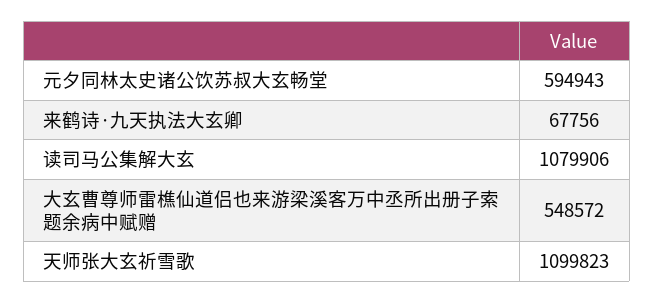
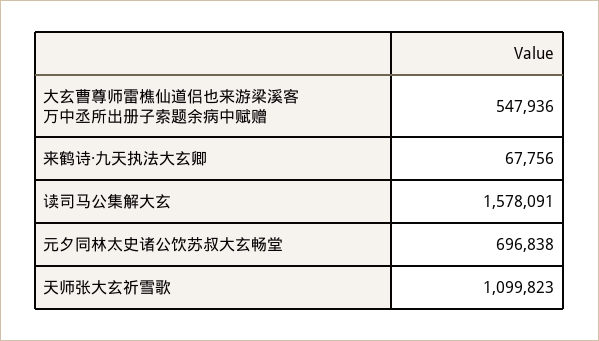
  {
-   "元夕同林太史诸公饮苏叔大玄畅堂": 594943,
+   "元夕同林太史诸公饮苏叔大玄畅堂": 696838,
    "来鹤诗·九天执法大玄卿": 67756,
-   "读司马公集解大玄": 1079906,
+   "读司马公集解大玄": 1578091,
-   "大玄曹尊师雷樵仙道侣也来游梁溪客万中丞所出册子索题余病中赋赠": 548572,
+   "大玄曹尊师雷樵仙道侣也来游梁溪客万中丞所出册子索题余病中赋赠": 547936,
    "天师张大玄祈雪歌": 1099823
  }

